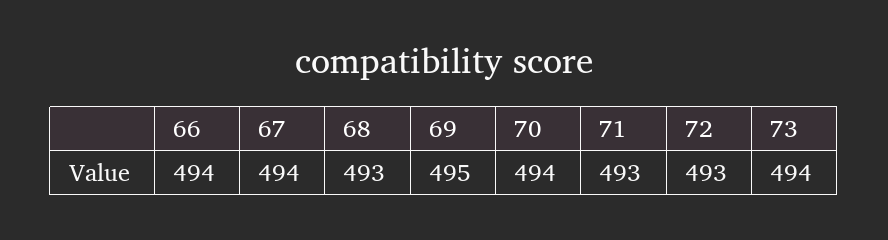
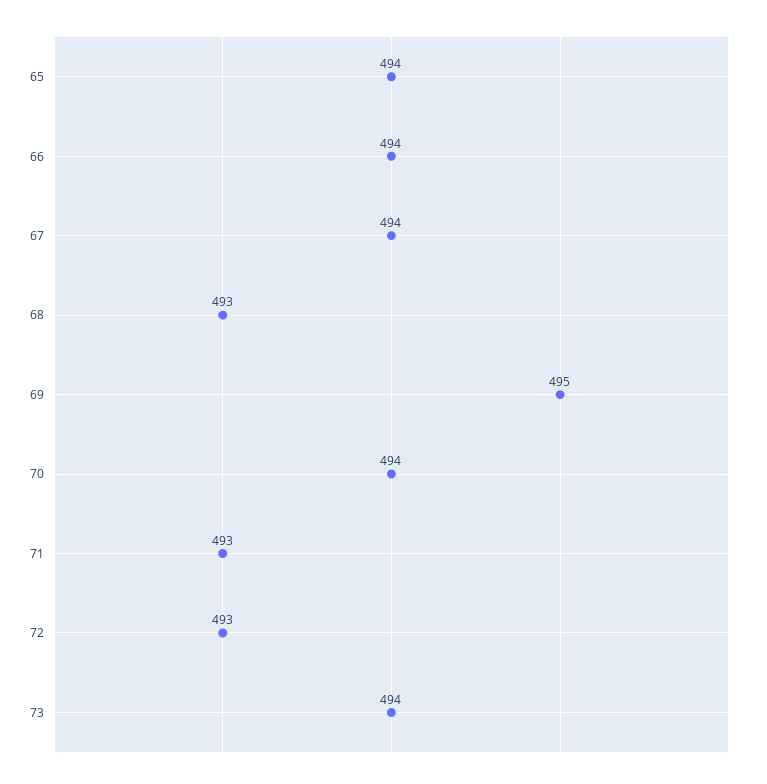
  {
    "66": 494,
    "67": 494,
    "68": 493,
    "69": 495,
    "70": 494,
    "71": 493,
    "72": 493,
-   "73": 494
+   "73": 494,
+   "65": 494
  }

